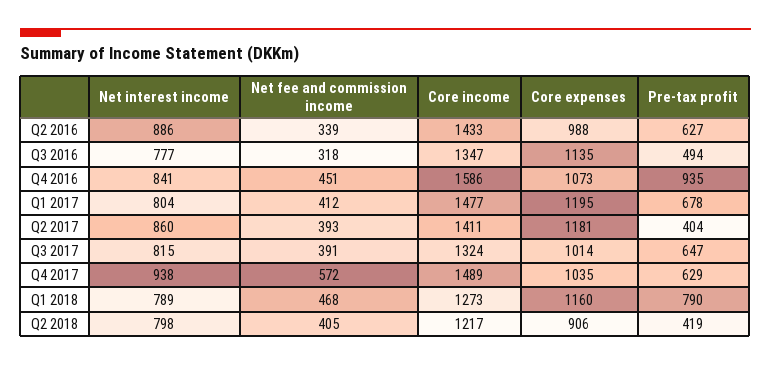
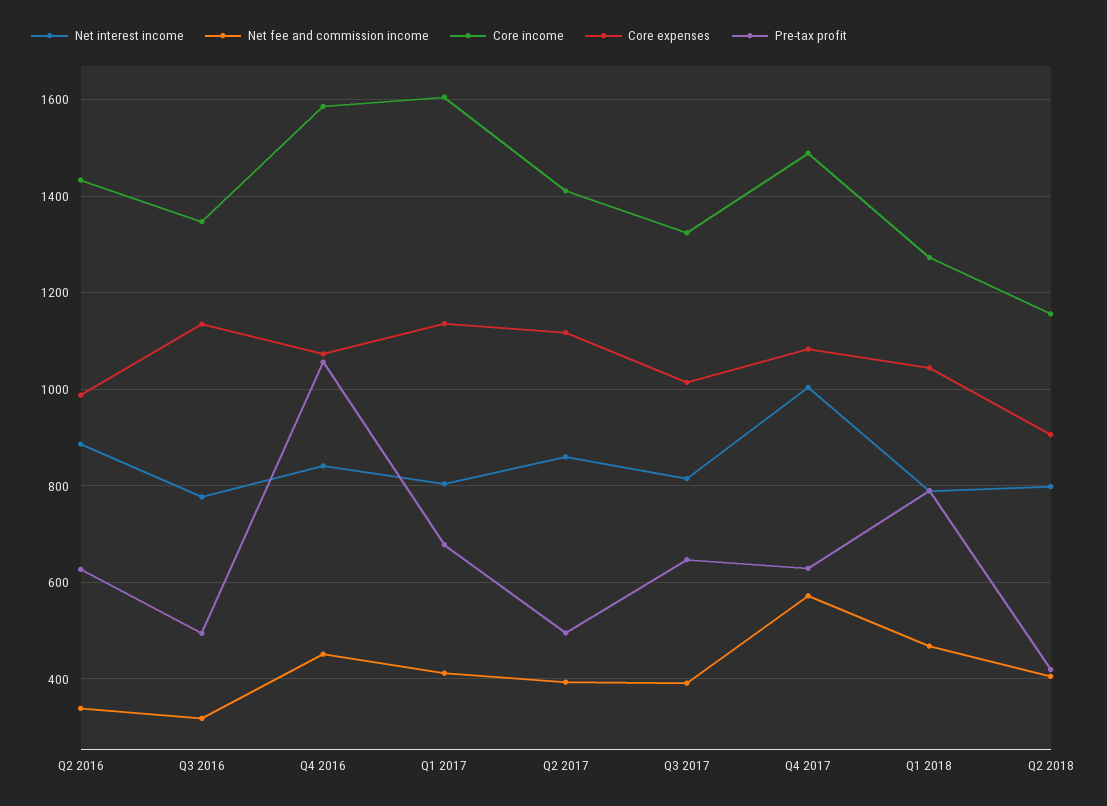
  {
    "Net interest income": {
      "Q2 2016": 886,
      "Q3 2016": 777,
      "Q4 2016": 841,
      "Q1 2017": 804,
      "Q2 2017": 860,
      "Q3 2017": 815,
-     "Q4 2017": 938,
+     "Q4 2017": 1000,
      "Q1 2018": 789,
      "Q2 2018": 798
    },
    "Net fee and commission income": {
      "Q2 2016": 339,
      "Q3 2016": 318,
      "Q4 2016": 451,
      "Q1 2017": 412,
      "Q2 2017": 393,
      "Q3 2017": 391,
      "Q4 2017": 572,
      "Q1 2018": 468,
      "Q2 2018": 405
    },
    "Core income": {
      "Q2 2016": 1433,
      "Q3 2016": 1347,
      "Q4 2016": 1586,
-     "Q1 2017": 1477,
+     "Q1 2017": 1600,
      "Q2 2017": 1411,
      "Q3 2017": 1324,
      "Q4 2017": 1489,
      "Q1 2018": 1273,
-     "Q2 2018": 1217
+     "Q2 2018": 1160
    },
    "Core expenses": {
      "Q2 2016": 988,
      "Q3 2016": 1135,
      "Q4 2016": 1073,
-     "Q1 2017": 1195,
+     "Q1 2017": 1140,
-     "Q2 2017": 1181,
+     "Q2 2017": 1120,
      "Q3 2017": 1014,
-     "Q4 2017": 1035,
+     "Q4 2017": 1080,
-     "Q1 2018": 1160,
+     "Q1 2018": 1040,
      "Q2 2018": 906
    },
    "Pre-tax profit": {
      "Q2 2016": 627,
      "Q3 2016": 494,
-     "Q4 2016": 935,
+     "Q4 2016": 1060,
      "Q1 2017": 678,
-     "Q2 2017": 404,
+     "Q2 2017": 500,
      "Q3 2017": 647,
      "Q4 2017": 629,
      "Q1 2018": 790,
      "Q2 2018": 419
    }
  }

